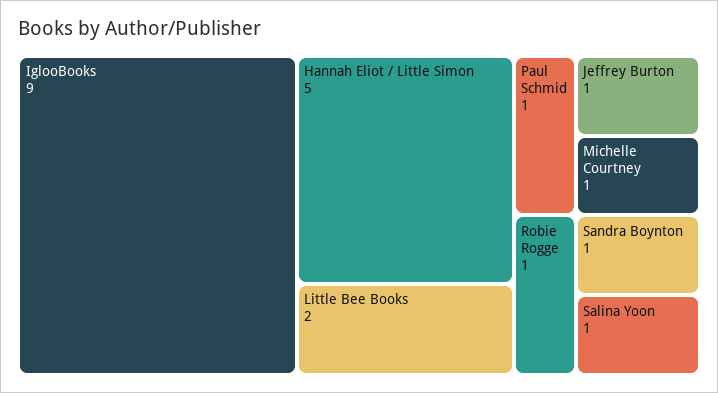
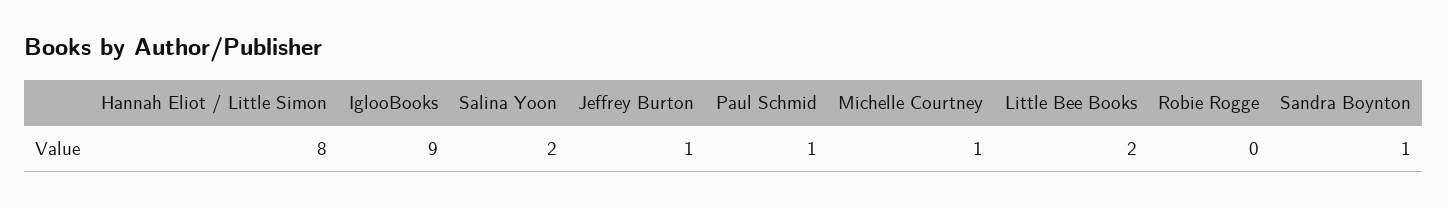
  {
    "IglooBooks": 9,
-   "Hannah Eliot / Little Simon": 5,
+   "Hannah Eliot / Little Simon": 8,
    "Little Bee Books": 2,
    "Paul Schmid": 1,
    "Jeffrey Burton": 1,
    "Michelle Courtney": 1,
-   "Robie Rogge": 1,
+   "Robie Rogge": 0,
    "Sandra Boynton": 1,
-   "Salina Yoon": 1
+   "Salina Yoon": 2
  }

